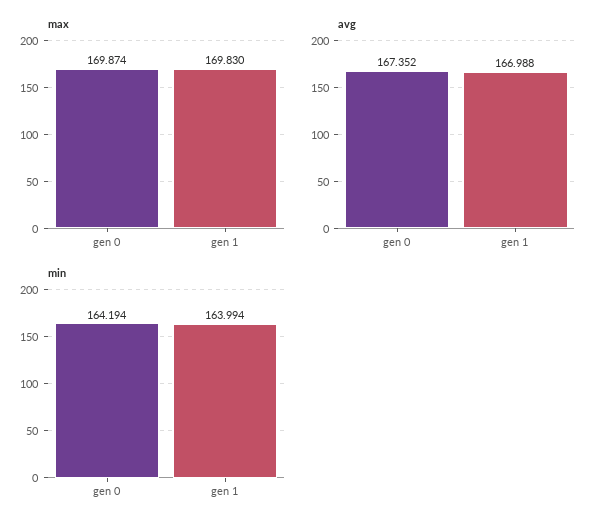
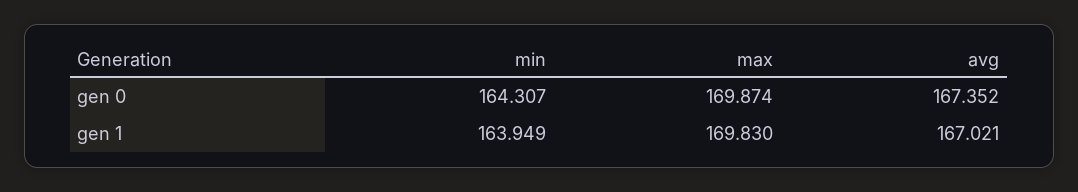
  {
    "max": {
      "gen 0": 169.874,
      "gen 1": 169.83
    },
    "avg": {
      "gen 0": 167.352,
-     "gen 1": 166.988
+     "gen 1": 167.021
    },
    "min": {
-     "gen 0": 164.194,
+     "gen 0": 164.307,
-     "gen 1": 163.994
+     "gen 1": 163.949
    }
  }

